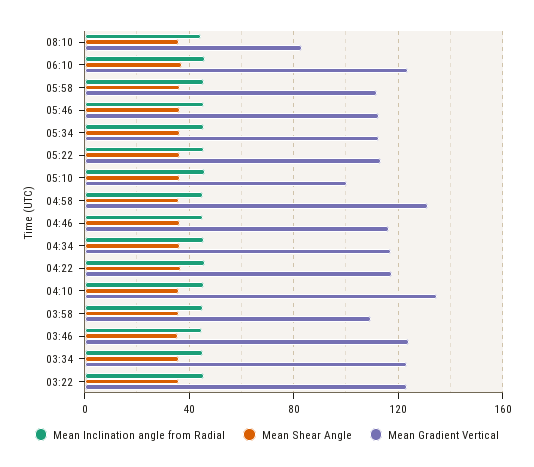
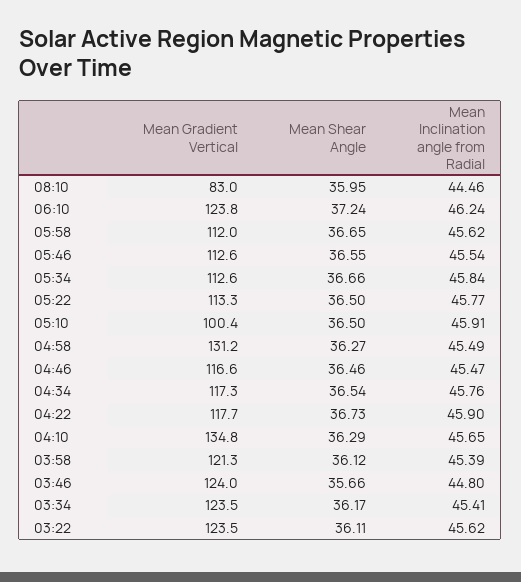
  {
    "Mean Inclination angle from Radial": {
      "08:10": 44.46,
      "06:10": 46.24,
      "05:58": 45.62,
      "05:46": 45.54,
      "05:34": 45.84,
      "05:22": 45.77,
      "05:10": 45.91,
      "04:58": 45.49,
      "04:46": 45.47,
      "04:34": 45.76,
      "04:22": 45.9,
      "04:10": 45.65,
      "03:58": 45.39,
      "03:46": 44.8,
      "03:34": 45.41,
      "03:22": 45.62
    },
    "Mean Shear Angle": {
      "08:10": 35.95,
      "06:10": 37.24,
      "05:58": 36.65,
      "05:46": 36.55,
      "05:34": 36.66,
      "05:22": 36.5,
      "05:10": 36.5,
      "04:58": 36.27,
      "04:46": 36.46,
      "04:34": 36.54,
      "04:22": 36.73,
      "04:10": 36.29,
      "03:58": 36.12,
      "03:46": 35.66,
      "03:34": 36.17,
      "03:22": 36.11
    },
    "Mean Gradient Vertical": {
      "08:10": 83,
      "06:10": 123.8,
      "05:58": 112,
      "05:46": 112.6,
      "05:34": 112.6,
      "05:22": 113.3,
      "05:10": 100.4,
      "04:58": 131.2,
      "04:46": 116.6,
      "04:34": 117.3,
      "04:22": 117.7,
      "04:10": 134.8,
-     "03:58": 110,
+     "03:58": 121.3,
      "03:46": 124,
      "03:34": 123.5,
      "03:22": 123.5
    }
  }

